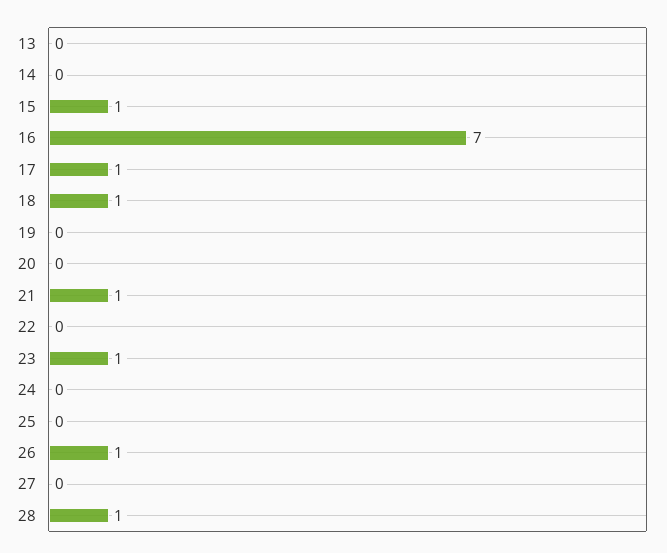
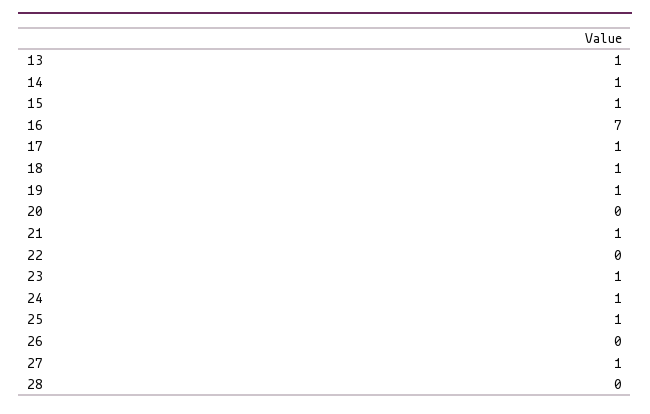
  {
-   "13": 0,
+   "13": 1,
-   "14": 0,
+   "14": 1,
    "15": 1,
    "16": 7,
    "17": 1,
    "18": 1,
-   "19": 0,
+   "19": 1,
    "20": 0,
    "21": 1,
    "22": 0,
    "23": 1,
-   "24": 0,
+   "24": 1,
-   "25": 0,
+   "25": 1,
-   "26": 1,
+   "26": 0,
-   "27": 0,
+   "27": 1,
-   "28": 1
+   "28": 0
  }

